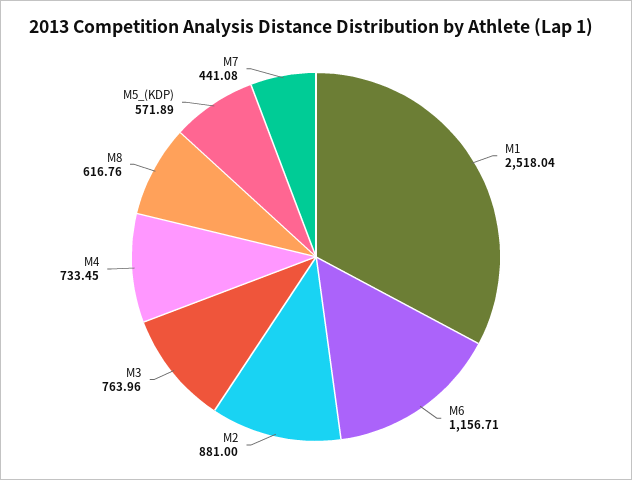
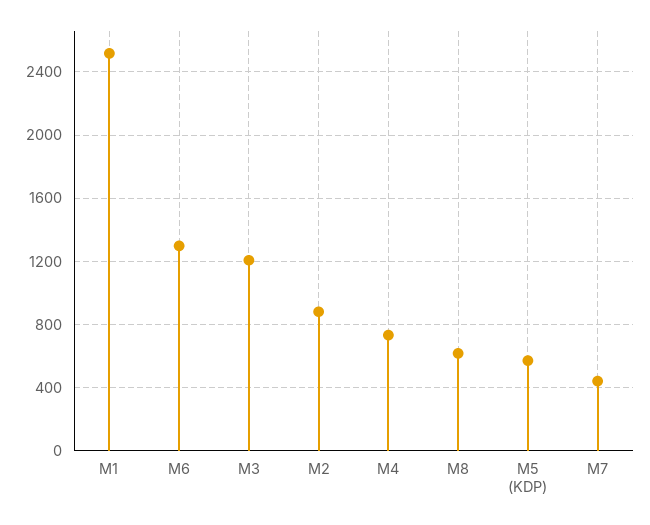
  {
    "M1": 2518.04,
-   "M6": 1156.71,
+   "M6": 1300,
    "M2": 881,
-   "M3": 763.96,
+   "M3": 1200,
    "M4": 733.45,
    "M8": 616.76,
    "M5_(KDP)": 571.89,
    "M7": 441.08
  }

